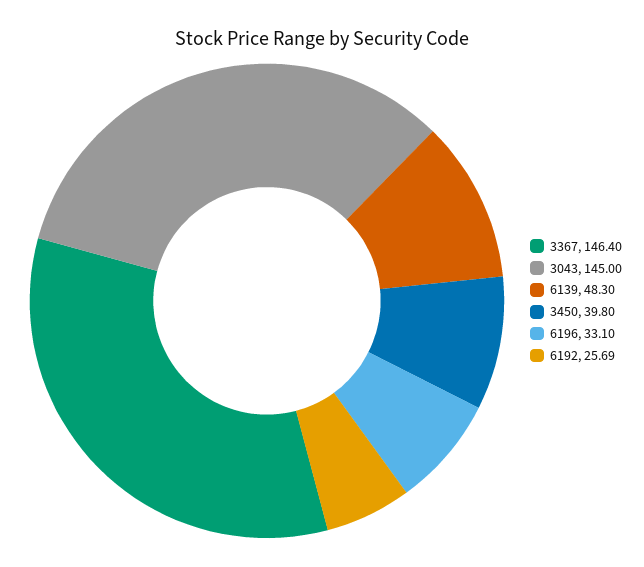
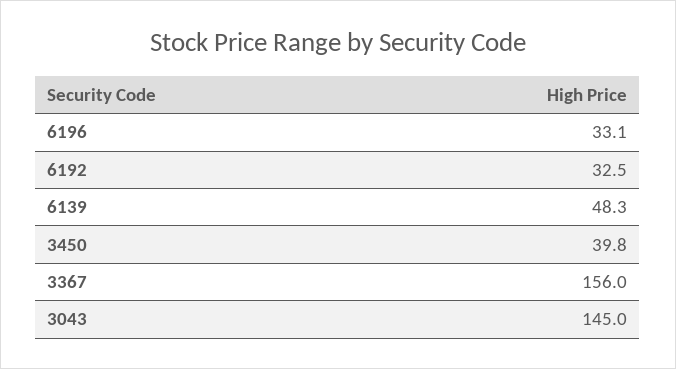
  {
-   "3367": 146.4,
+   "3367": 156,
    "3043": 145,
    "6139": 48.3,
    "3450": 39.8,
    "6196": 33.1,
-   "6192": 25.69
+   "6192": 32.5
  }

